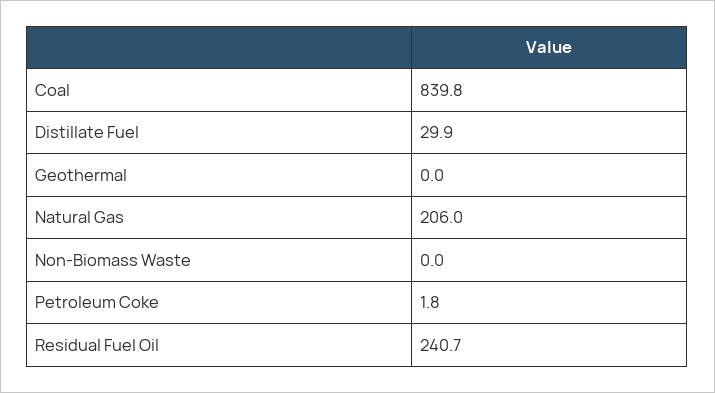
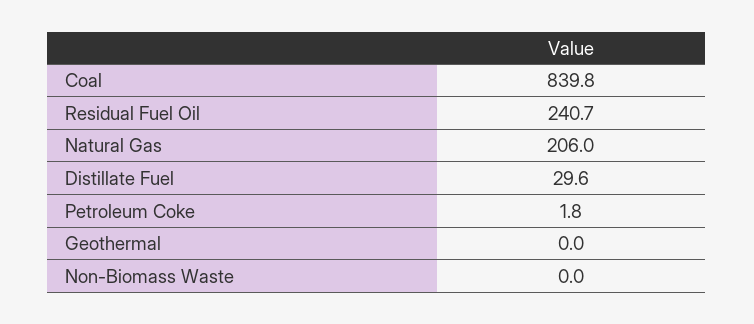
  {
    "Coal": 839.8,
-   "Distillate Fuel": 29.9,
+   "Distillate Fuel": 29.6,
    "Geothermal": 0,
    "Natural Gas": 206,
    "Non-Biomass Waste": 0,
    "Petroleum Coke": 1.8,
    "Residual Fuel Oil": 240.7
  }

